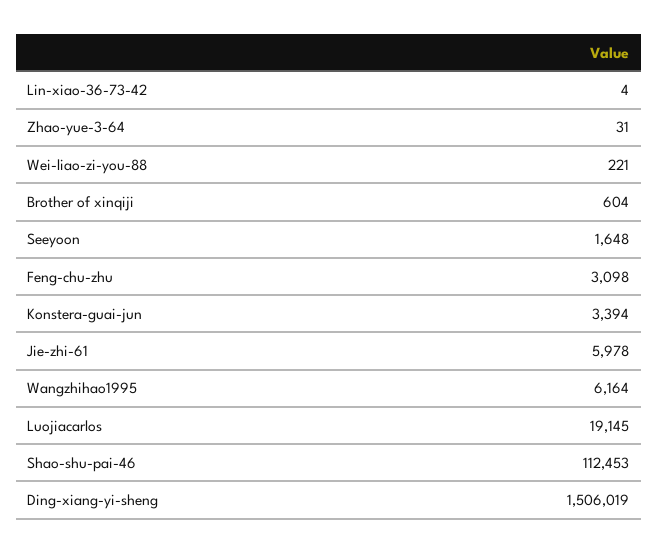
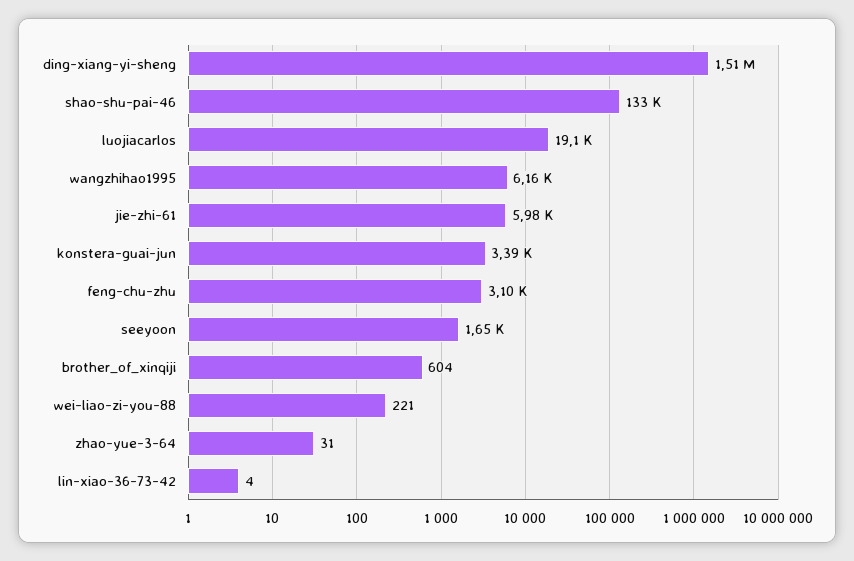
  {
    "Lin-xiao-36-73-42": 4,
    "Zhao-yue-3-64": 31,
    "Wei-liao-zi-you-88": 221,
    "Brother of xinqiji": 604,
    "Seeyoon": 1648,
    "Feng-chu-zhu": 3098,
    "Konstera-guai-jun": 3394,
    "Jie-zhi-61": 5978,
    "Wangzhihao1995": 6164,
    "Luojiacarlos": 19145,
-   "Shao-shu-pai-46": 112453,
+   "Shao-shu-pai-46": 133000,
    "Ding-xiang-yi-sheng": 1506019
  }

